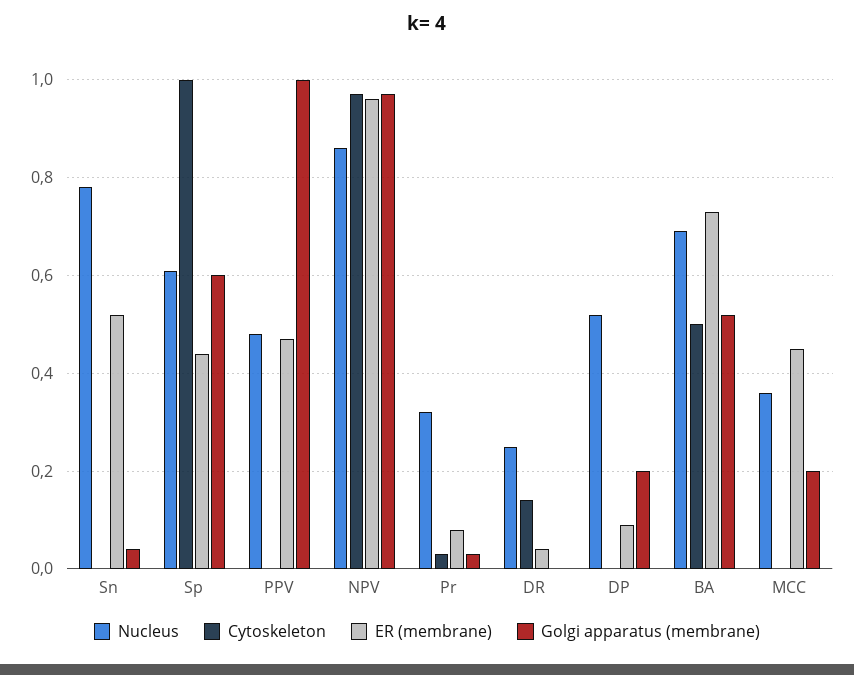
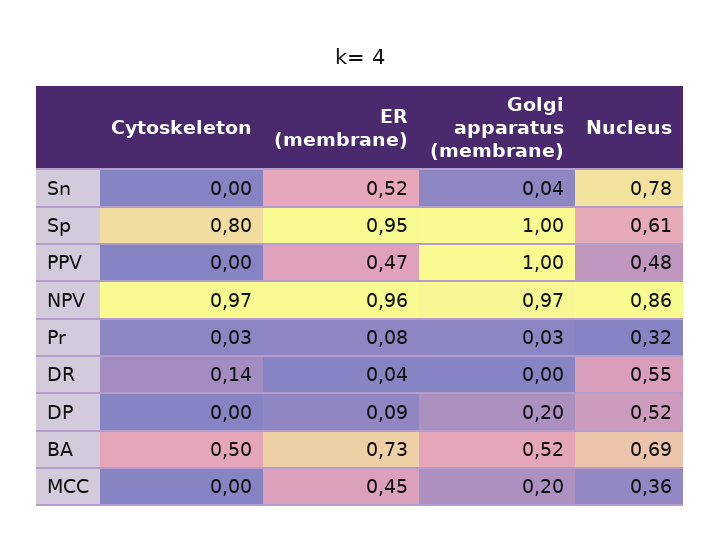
  {
    "Nucleus": {
      "Sn": 0.78,
      "Sp": 0.61,
      "PPV": 0.48,
      "NPV": 0.86,
      "Pr": 0.32,
-     "DR": 0.25,
+     "DR": 0.55,
      "DP": 0.52,
      "BA": 0.69,
      "MCC": 0.36
    },
    "Cytoskeleton": {
      "Sn": 0,
-     "Sp": 1,
+     "Sp": 0.8,
      "PPV": 0,
      "NPV": 0.97,
      "Pr": 0.03,
      "DR": 0.14,
      "DP": 0,
      "BA": 0.5,
      "MCC": 0
    },
    "ER (membrane)": {
      "Sn": 0.52,
-     "Sp": 0.45,
+     "Sp": 0.95,
      "PPV": 0.47,
      "NPV": 0.96,
      "Pr": 0.08,
      "DR": 0.04,
      "DP": 0.09,
      "BA": 0.73,
      "MCC": 0.45
    },
    "Golgi apparatus (membrane)": {
      "Sn": 0.04,
-     "Sp": 0.6,
+     "Sp": 1,
      "PPV": 1,
      "NPV": 0.97,
      "Pr": 0.03,
      "DR": 0,
      "DP": 0.2,
      "BA": 0.52,
      "MCC": 0.2
    }
  }

